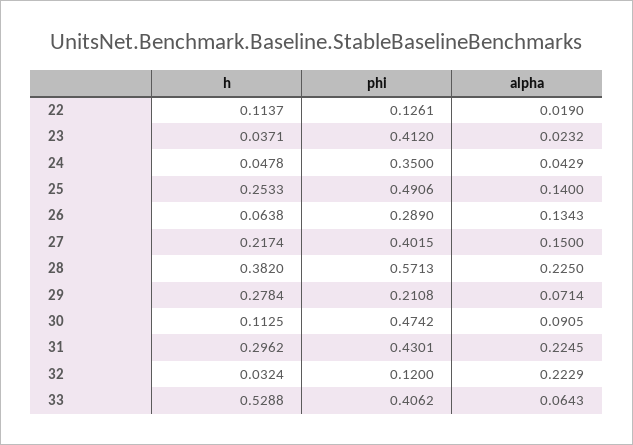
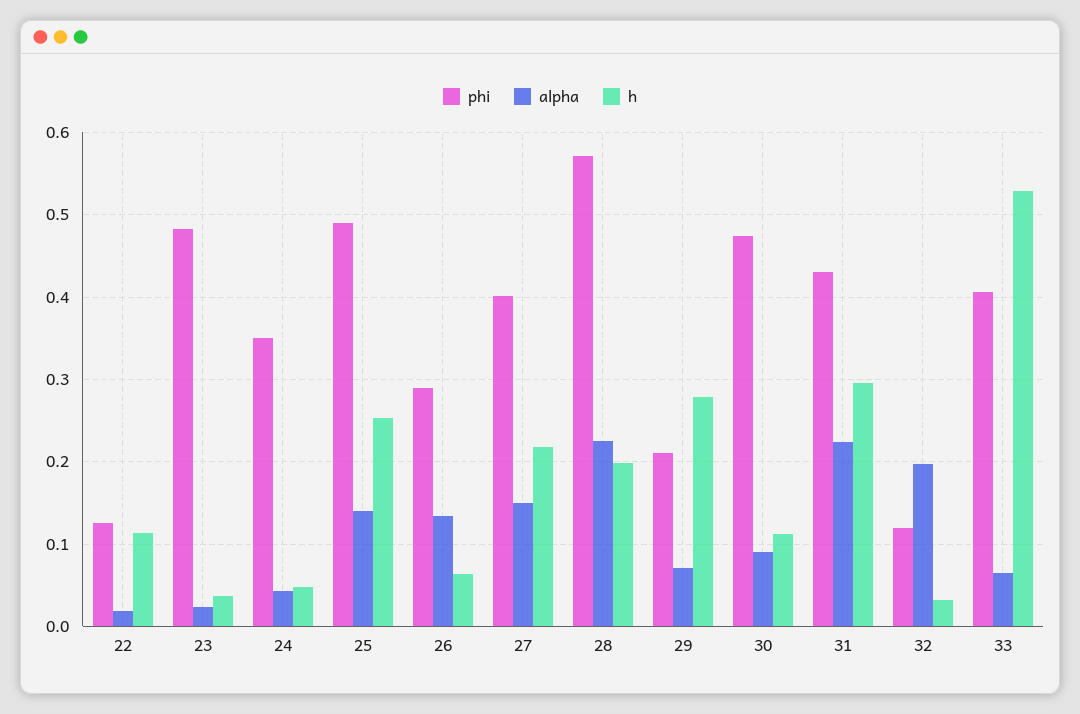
  {
    "h": {
      "22": 0.1137,
      "23": 0.0371,
      "24": 0.0478,
      "25": 0.2533,
      "26": 0.0638,
      "27": 0.2174,
-     "28": 0.382,
+     "28": 0.2,
      "29": 0.2784,
      "30": 0.1125,
      "31": 0.2962,
      "32": 0.0324,
      "33": 0.5288
    },
    "phi": {
      "22": 0.1261,
-     "23": 0.412,
+     "23": 0.48,
      "24": 0.35,
      "25": 0.4906,
      "26": 0.289,
      "27": 0.4015,
      "28": 0.5713,
      "29": 0.2108,
      "30": 0.4742,
      "31": 0.4301,
      "32": 0.12,
      "33": 0.4062
    },
    "alpha": {
      "22": 0.019,
      "23": 0.0232,
      "24": 0.0429,
      "25": 0.14,
      "26": 0.1343,
      "27": 0.15,
      "28": 0.225,
      "29": 0.0714,
      "30": 0.0905,
      "31": 0.2245,
-     "32": 0.2229,
+     "32": 0.2,
      "33": 0.0643
    }
  }

